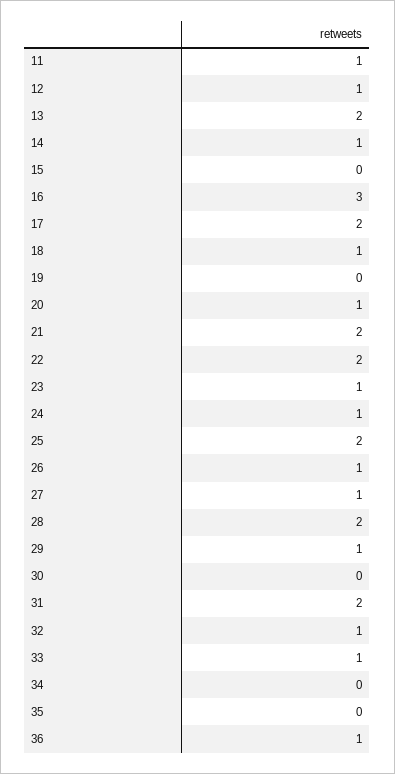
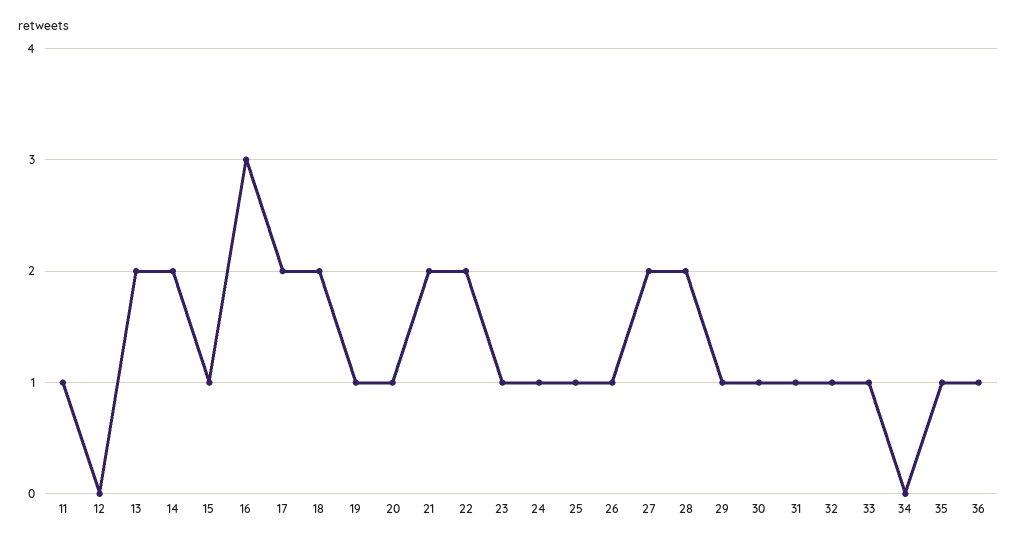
  {
    "11": 1,
-   "12": 1,
+   "12": 0,
    "13": 2,
-   "14": 1,
+   "14": 2,
-   "15": 0,
+   "15": 1,
    "16": 3,
    "17": 2,
-   "18": 1,
+   "18": 2,
-   "19": 0,
+   "19": 1,
    "20": 1,
    "21": 2,
    "22": 2,
    "23": 1,
    "24": 1,
-   "25": 2,
+   "25": 1,
    "26": 1,
-   "27": 1,
+   "27": 2,
    "28": 2,
    "29": 1,
-   "30": 0,
+   "30": 1,
-   "31": 2,
+   "31": 1,
    "32": 1,
    "33": 1,
    "34": 0,
-   "35": 0,
+   "35": 1,
    "36": 1
  }

